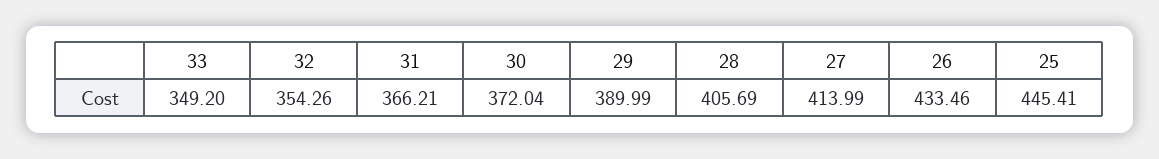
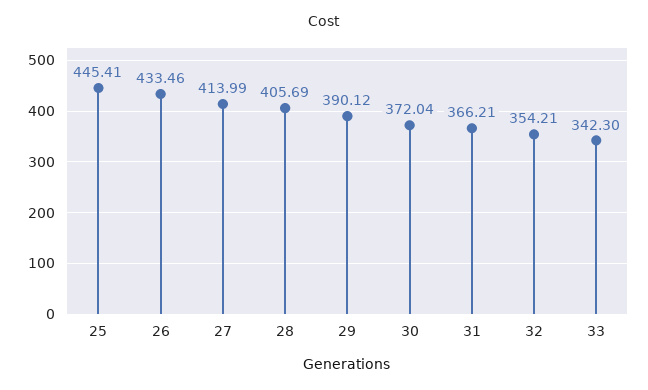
  {
-   "33": 349.2,
+   "33": 342.3,
-   "32": 354.26,
+   "32": 354.21,
    "31": 366.21,
    "30": 372.04,
-   "29": 389.99,
+   "29": 390.12,
    "28": 405.69,
    "27": 413.99,
    "26": 433.46,
    "25": 445.41
  }

